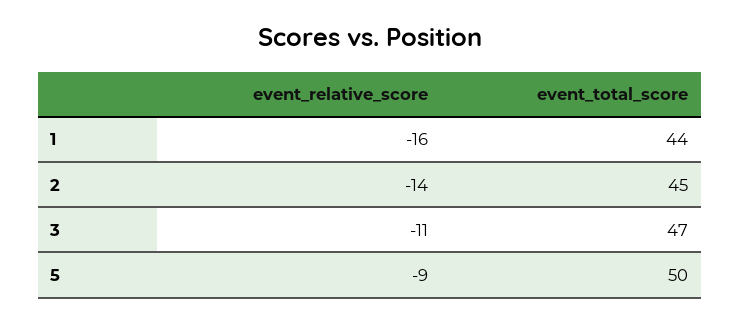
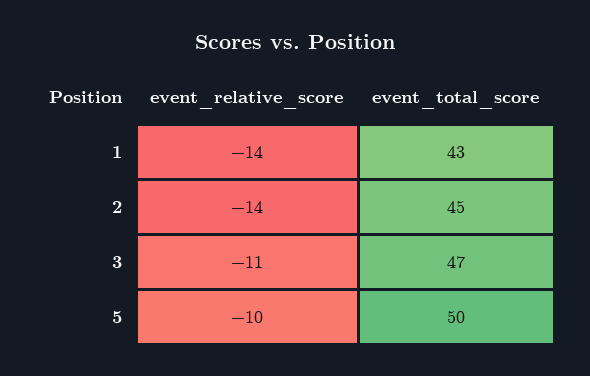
  {
    "event_relative_score": {
-     "1": -16,
+     "1": -14,
      "2": -14,
      "3": -11,
-     "5": -9
+     "5": -10
    },
    "event_total_score": {
-     "1": 44,
+     "1": 43,
      "2": 45,
      "3": 47,
      "5": 50
    }
  }

